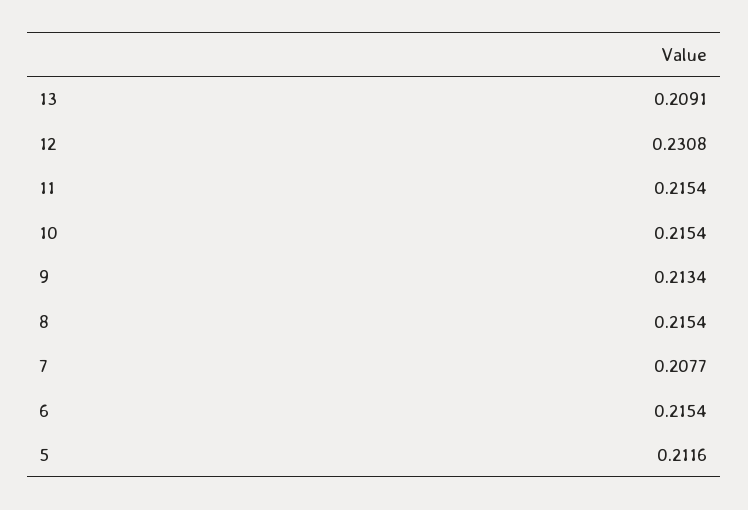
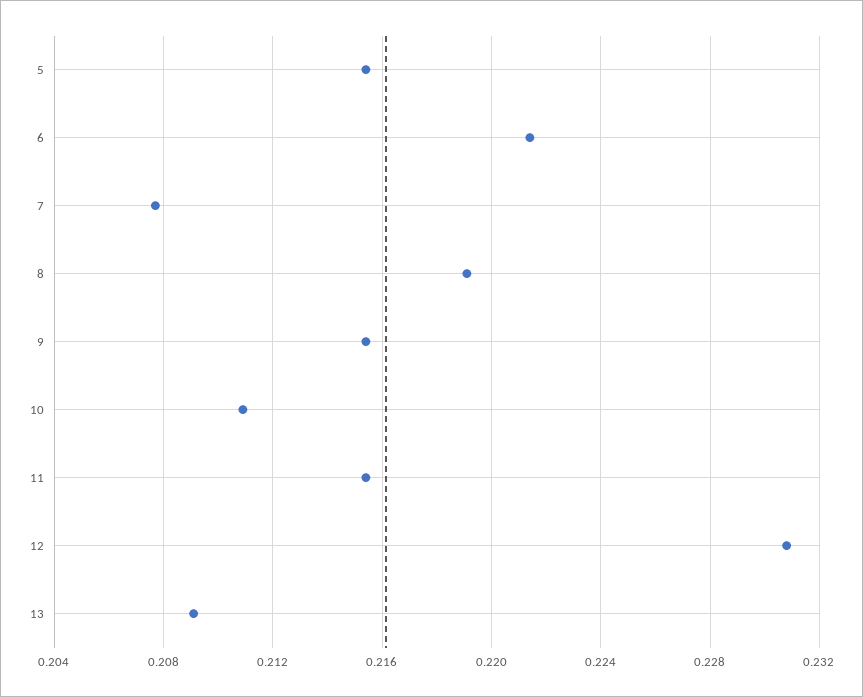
  {
    "13": 0.2091,
    "12": 0.2308,
    "11": 0.2154,
-   "10": 0.2154,
+   "10": 0.211,
-   "9": 0.2134,
+   "9": 0.2155,
-   "8": 0.2154,
+   "8": 0.219,
    "7": 0.2077,
-   "6": 0.2154,
+   "6": 0.2215,
-   "5": 0.2116
+   "5": 0.2155
  }

